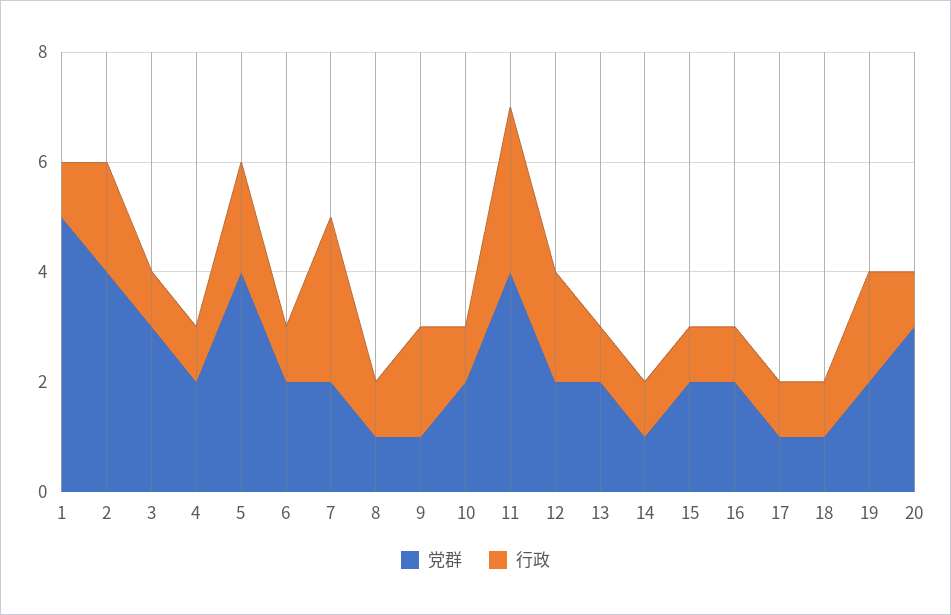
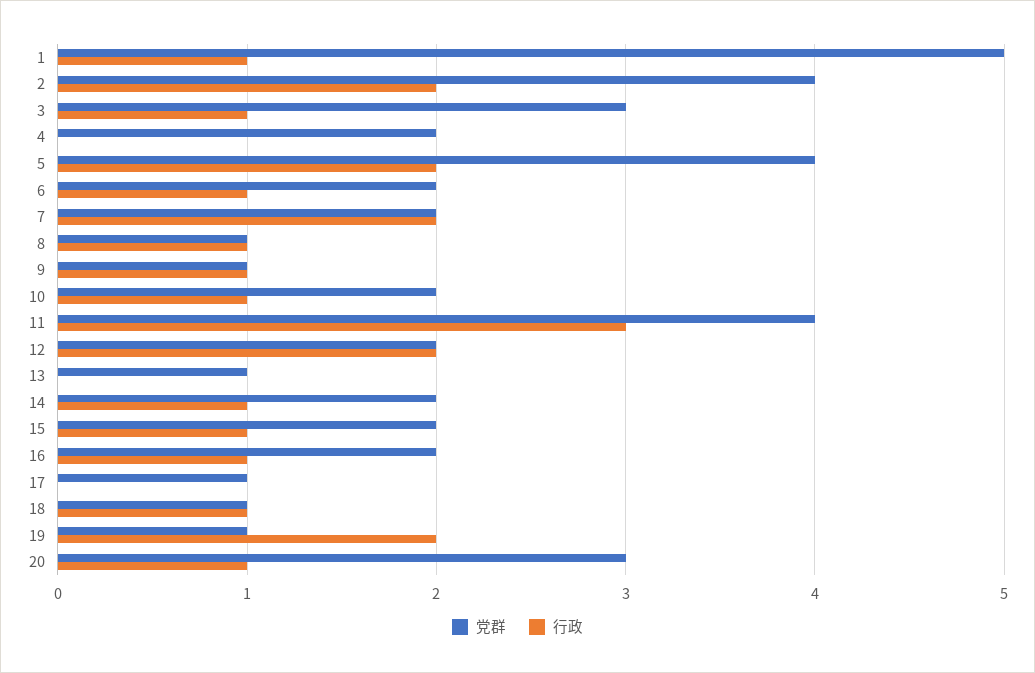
  {
    "党群": {
      "1": 5,
      "2": 4,
      "3": 3,
      "4": 2,
      "5": 4,
      "6": 2,
      "7": 2,
      "8": 1,
      "9": 1,
      "10": 2,
      "11": 4,
      "12": 2,
-     "13": 2,
+     "13": 1,
-     "14": 1,
+     "14": 2,
      "15": 2,
      "16": 2,
      "17": 1,
      "18": 1,
-     "19": 2,
+     "19": 1,
      "20": 3
    },
    "行政": {
      "1": 1,
      "2": 2,
      "3": 1,
-     "4": 1,
+     "4": 0,
      "5": 2,
      "6": 1,
-     "7": 3,
+     "7": 2,
      "8": 1,
-     "9": 2,
+     "9": 1,
      "10": 1,
      "11": 3,
      "12": 2,
-     "13": 1,
+     "13": 0,
      "14": 1,
      "15": 1,
      "16": 1,
-     "17": 1,
+     "17": 0,
      "18": 1,
      "19": 2,
      "20": 1
    }
  }

